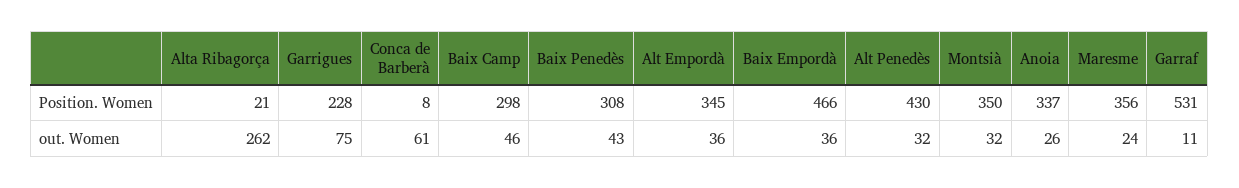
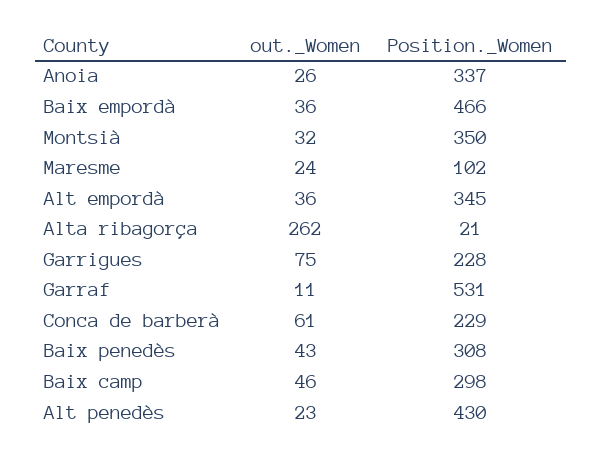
  {
    "Alta Ribagorça": {
      "Position. Women": 21,
      "out. Women": 262
    },
    "Garrigues": {
      "Position. Women": 228,
      "out. Women": 75
    },
    "Conca de Barberà": {
-     "Position. Women": 8,
+     "Position. Women": 229,
      "out. Women": 61
    },
    "Baix Camp": {
      "Position. Women": 298,
      "out. Women": 46
    },
    "Baix Penedès": {
      "Position. Women": 308,
      "out. Women": 43
    },
    "Alt Empordà": {
      "Position. Women": 345,
      "out. Women": 36
    },
    "Baix Empordà": {
      "Position. Women": 466,
      "out. Women": 36
    },
    "Alt Penedès": {
      "Position. Women": 430,
-     "out. Women": 32
+     "out. Women": 23
    },
    "Montsià": {
      "Position. Women": 350,
      "out. Women": 32
    },
    "Anoia": {
      "Position. Women": 337,
      "out. Women": 26
    },
    "Maresme": {
-     "Position. Women": 356,
+     "Position. Women": 102,
      "out. Women": 24
    },
    "Garraf": {
      "Position. Women": 531,
      "out. Women": 11
    }
  }

